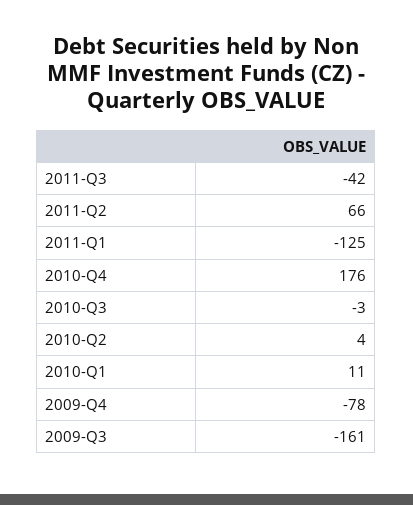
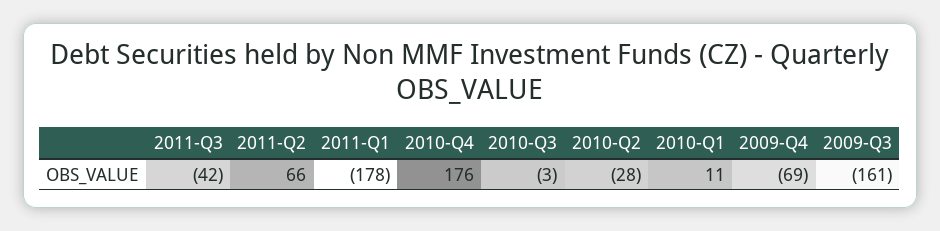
  {
    "2011-Q3": -42,
    "2011-Q2": 66,
-   "2011-Q1": -125,
+   "2011-Q1": -178,
    "2010-Q4": 176,
    "2010-Q3": -3,
-   "2010-Q2": 4,
+   "2010-Q2": -28,
    "2010-Q1": 11,
-   "2009-Q4": -78,
+   "2009-Q4": -69,
    "2009-Q3": -161
  }

